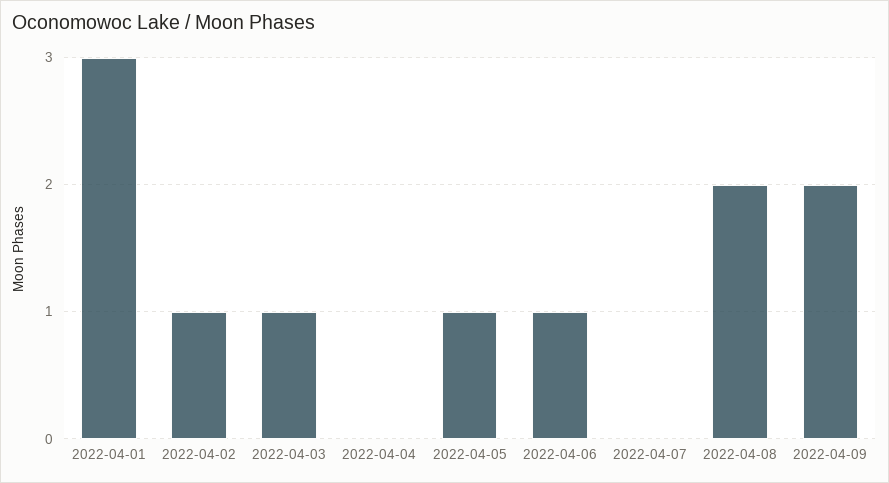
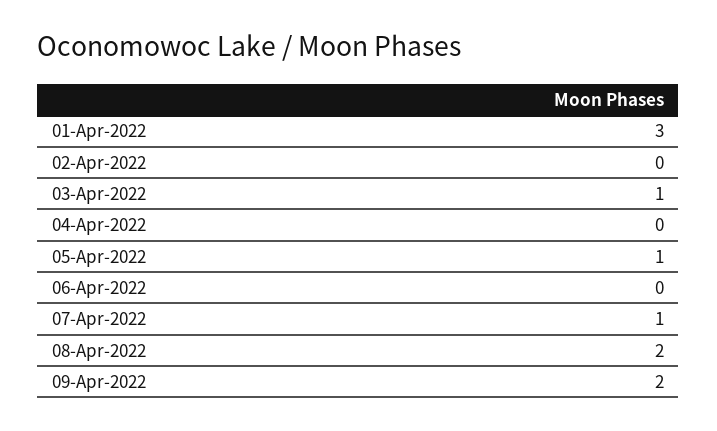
  {
    "2022-04-01": 3,
-   "2022-04-02": 1,
+   "2022-04-02": 0,
    "2022-04-03": 1,
    "2022-04-04": 0,
    "2022-04-05": 1,
-   "2022-04-06": 1,
+   "2022-04-06": 0,
-   "2022-04-07": 0,
+   "2022-04-07": 1,
    "2022-04-08": 2,
    "2022-04-09": 2
  }

